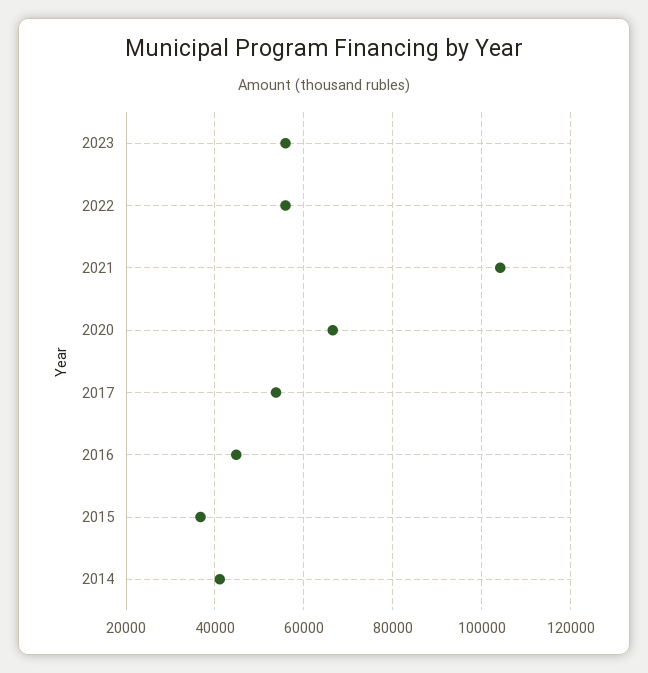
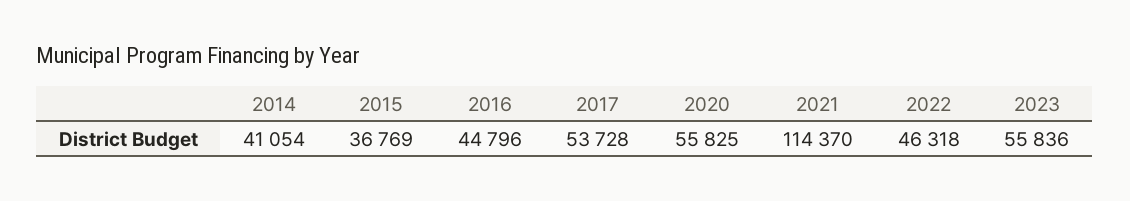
  {
    "2023": 55836,
-   "2022": 56000,
+   "2022": 46318,
-   "2021": 104000,
+   "2021": 114370,
-   "2020": 66000,
+   "2020": 55825,
    "2017": 53728,
    "2016": 44796,
    "2015": 36769,
    "2014": 41054
  }

